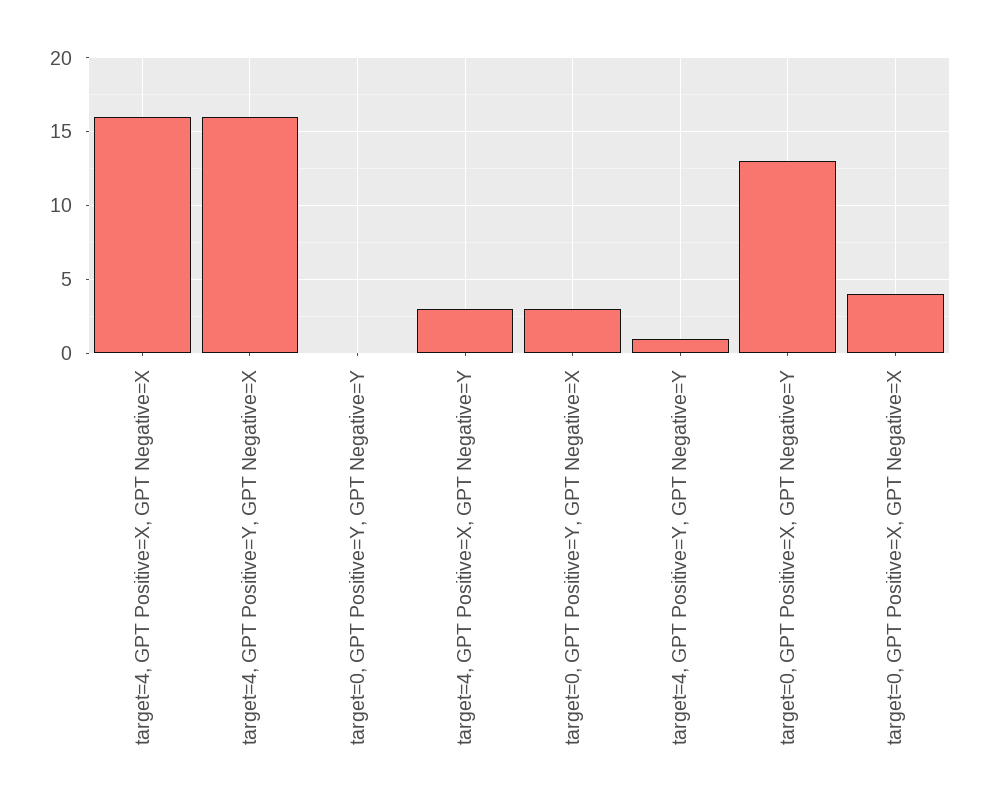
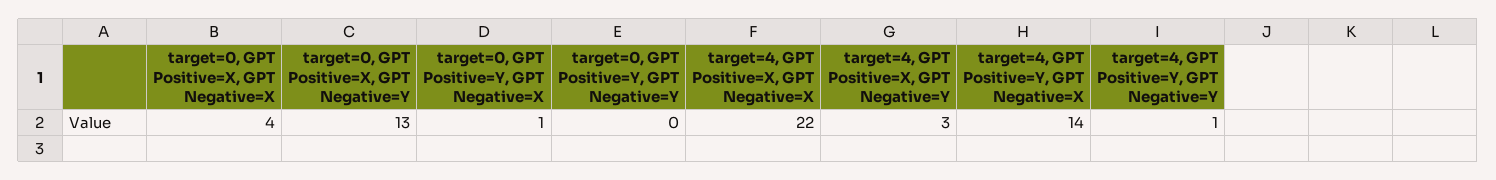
  {
-   "target=4, GPT Positive=X, GPT Negative=X": 16,
+   "target=4, GPT Positive=X, GPT Negative=X": 22,
-   "target=4, GPT Positive=Y, GPT Negative=X": 16,
+   "target=4, GPT Positive=Y, GPT Negative=X": 14,
    "target=0, GPT Positive=Y, GPT Negative=Y": 0,
    "target=4, GPT Positive=X, GPT Negative=Y": 3,
-   "target=0, GPT Positive=Y, GPT Negative=X": 3,
+   "target=0, GPT Positive=Y, GPT Negative=X": 1,
    "target=4, GPT Positive=Y, GPT Negative=Y": 1,
    "target=0, GPT Positive=X, GPT Negative=Y": 13,
    "target=0, GPT Positive=X, GPT Negative=X": 4
  }

